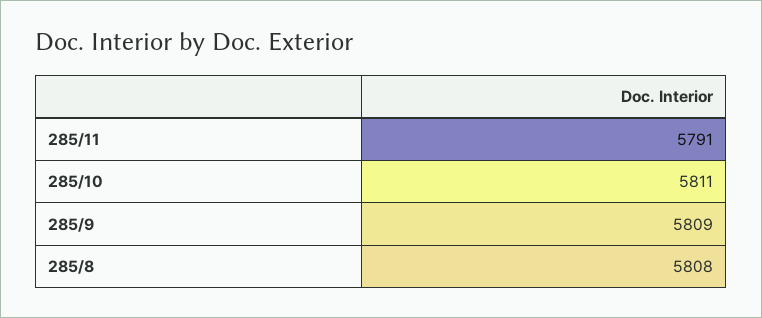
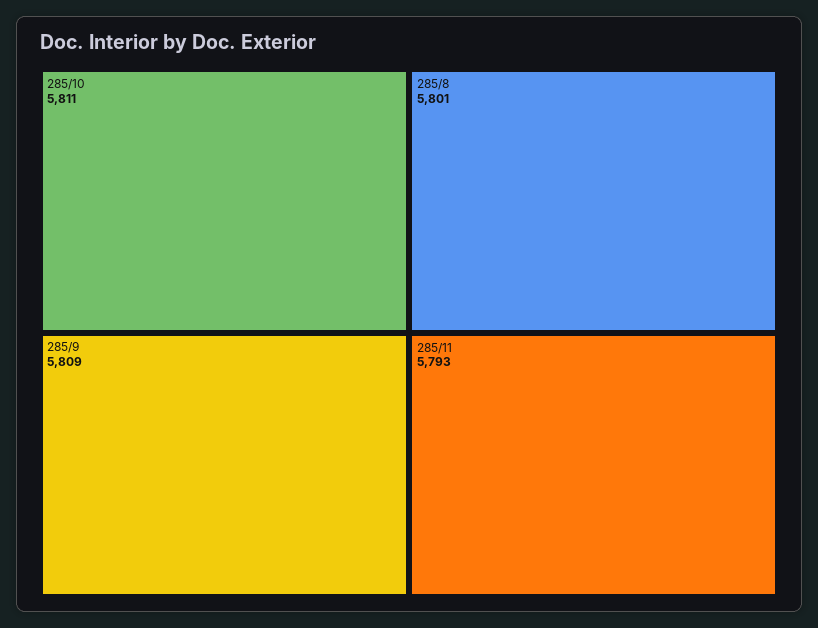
  {
-   "285/11": 5791,
+   "285/11": 5793,
    "285/10": 5811,
    "285/9": 5809,
-   "285/8": 5808
+   "285/8": 5801
  }

